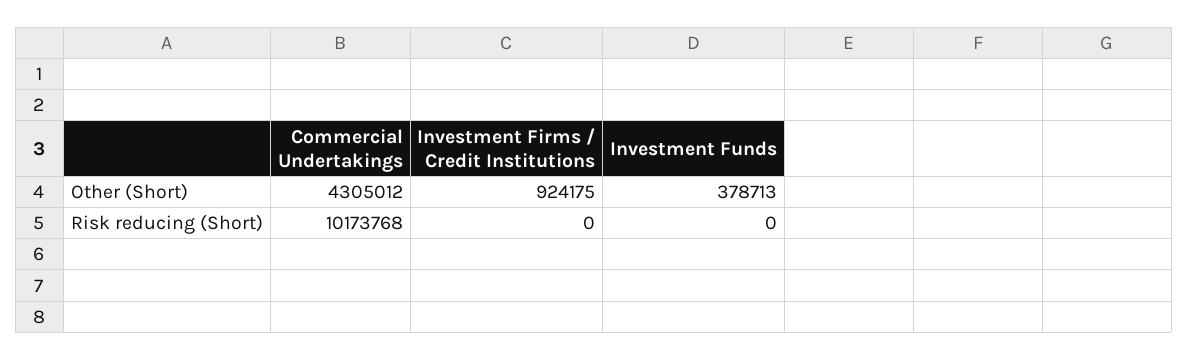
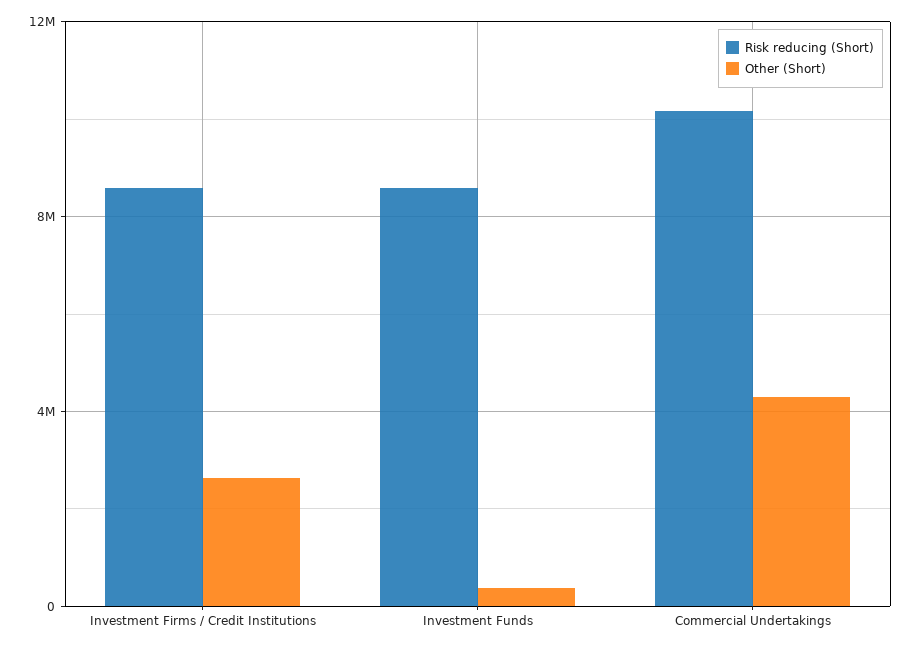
  {
    "Other (Short)": {
      "Commercial Undertakings": 4305012,
-     "Investment Firms / Credit Institutions": 924175,
+     "Investment Firms / Credit Institutions": 2500000,
      "Investment Funds": 378713
    },
    "Risk reducing (Short)": {
      "Commercial Undertakings": 10173768,
-     "Investment Firms / Credit Institutions": 0,
+     "Investment Firms / Credit Institutions": 8500000,
-     "Investment Funds": 0
+     "Investment Funds": 8500000
    }
  }

